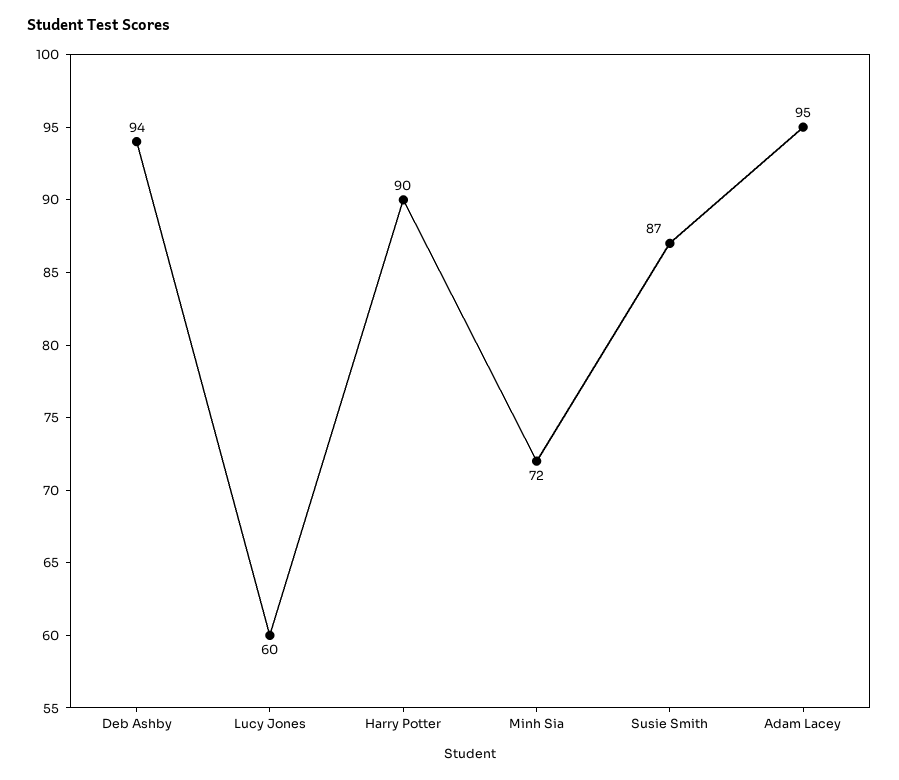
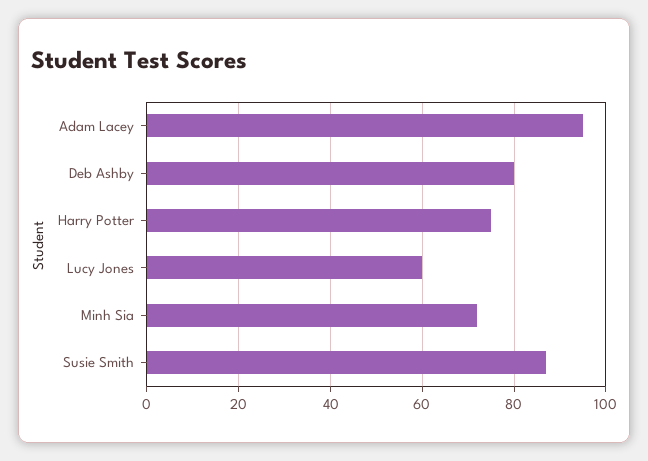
  {
-   "Deb Ashby": 94,
+   "Deb Ashby": 80,
    "Lucy Jones": 60,
-   "Harry Potter": 90,
+   "Harry Potter": 75,
    "Minh Sia": 72,
    "Susie Smith": 87,
    "Adam Lacey": 95
  }

